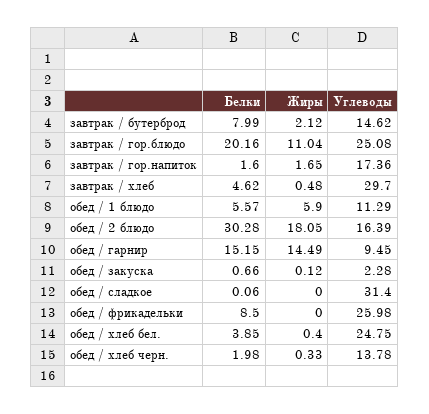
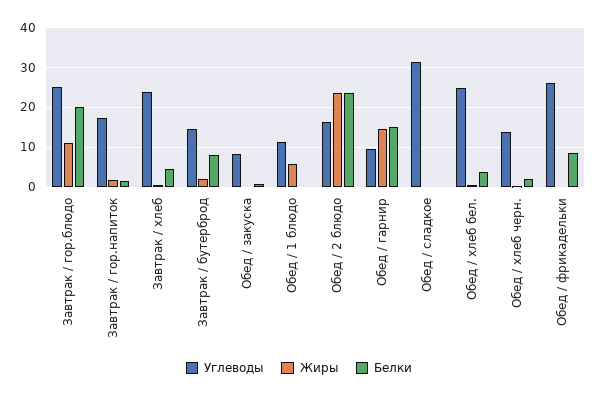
  {
    "Белки": {
      "завтрак / бутерброд": 7.99,
      "завтрак / гор.блюдо": 20.16,
      "завтрак / гор.напиток": 1.6,
      "завтрак / хлеб": 4.62,
-     "обед / 1 блюдо": 5.57,
+     "обед / 1 блюдо": 0,
-     "обед / 2 блюдо": 30.28,
+     "обед / 2 блюдо": 24,
      "обед / гарнир": 15.15,
      "обед / закуска": 0.66,
      "обед / сладкое": 0.06,
      "обед / фрикадельки": 8.5,
      "обед / хлеб бел.": 3.85,
      "обед / хлеб черн.": 1.98
    },
    "Жиры": {
      "завтрак / бутерброд": 2.12,
      "завтрак / гор.блюдо": 11.04,
      "завтрак / гор.напиток": 1.65,
      "завтрак / хлеб": 0.48,
      "обед / 1 блюдо": 5.9,
-     "обед / 2 блюдо": 18.05,
+     "обед / 2 блюдо": 24,
      "обед / гарнир": 14.49,
      "обед / закуска": 0.12,
      "обед / сладкое": 0,
      "обед / фрикадельки": 0,
      "обед / хлеб бел.": 0.4,
      "обед / хлеб черн.": 0.33
    },
    "Углеводы": {
      "завтрак / бутерброд": 14.62,
      "завтрак / гор.блюдо": 25.08,
      "завтрак / гор.напиток": 17.36,
-     "завтрак / хлеб": 29.7,
+     "завтрак / хлеб": 24,
      "обед / 1 блюдо": 11.29,
      "обед / 2 блюдо": 16.39,
      "обед / гарнир": 9.45,
-     "обед / закуска": 2.28,
+     "обед / закуска": 8,
      "обед / сладкое": 31.4,
      "обед / фрикадельки": 25.98,
      "обед / хлеб бел.": 24.75,
      "обед / хлеб черн.": 13.78
    }
  }

